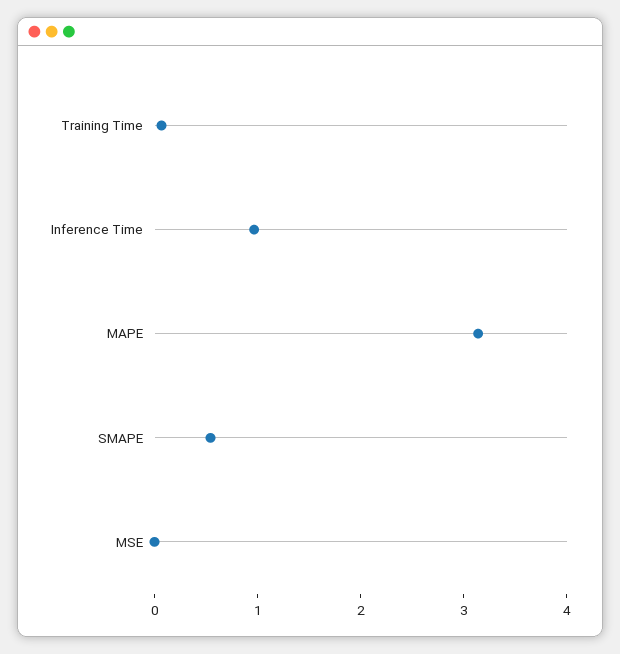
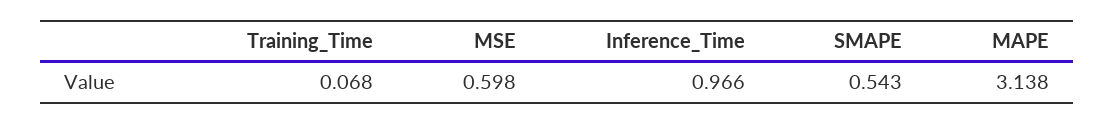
  {
    "Training Time": 0.068,
    "Inference Time": 0.966,
    "MAPE": 3.138,
    "SMAPE": 0.543,
-   "MSE": 0
+   "MSE": 0.598
  }

